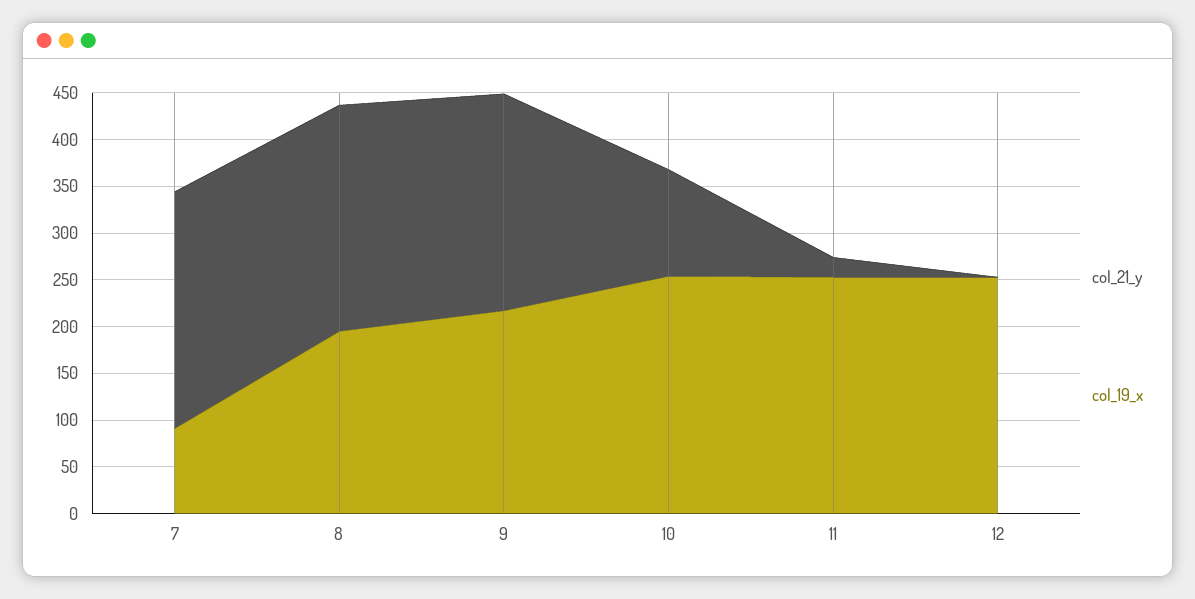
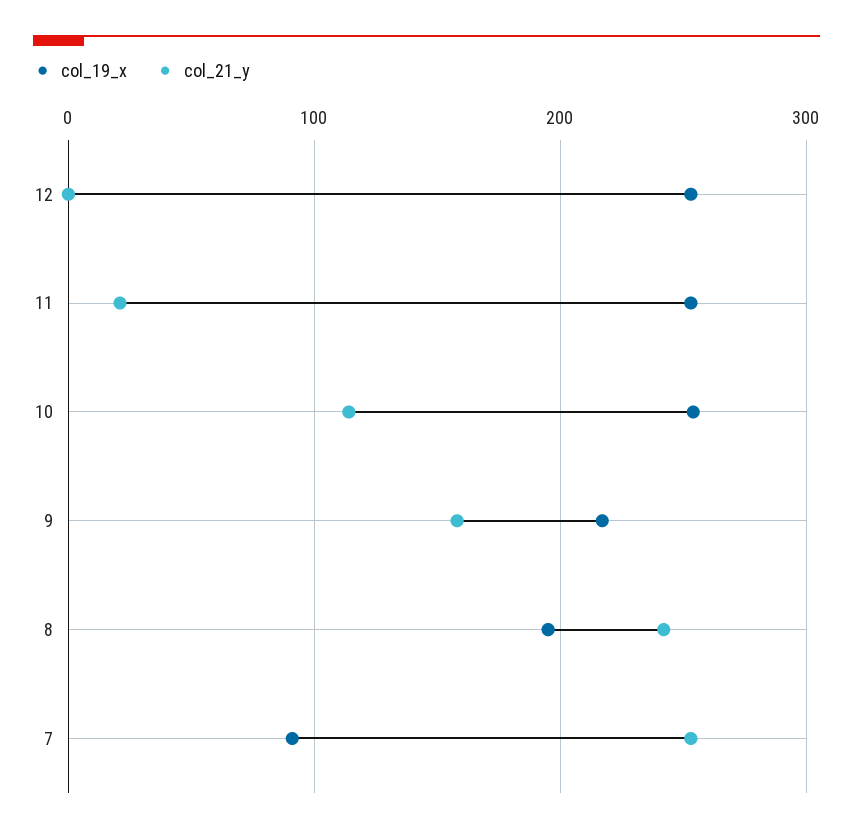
  {
    "col_21_y": {
      "7": 250,
      "8": 240,
-     "9": 230,
+     "9": 160,
      "10": 110,
      "11": 20,
      "12": 0
    },
    "col_19_x": {
      "7": 90,
      "8": 200,
      "9": 220,
      "10": 250,
      "11": 250,
      "12": 250
    }
  }

